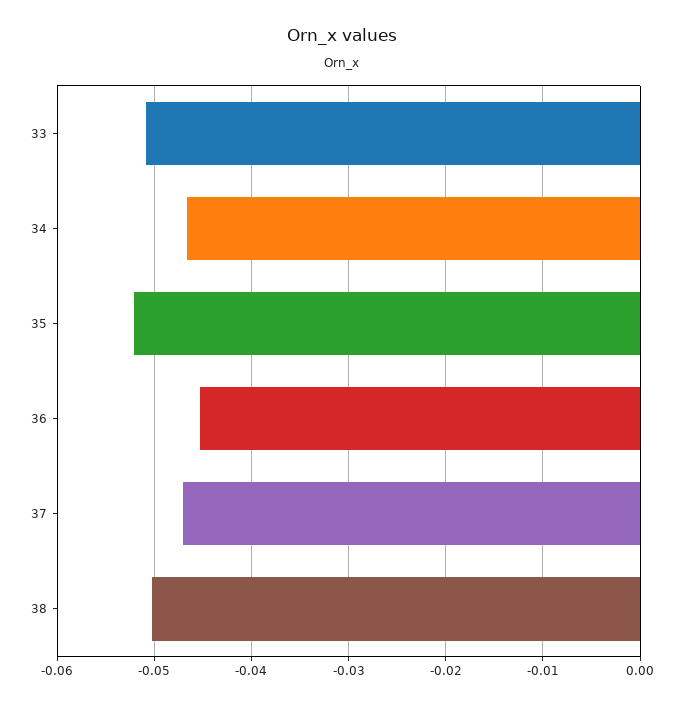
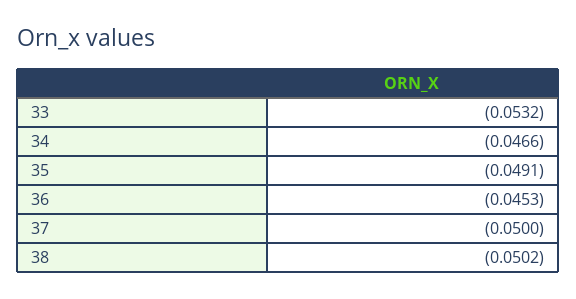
  {
-   "33": -0.051,
+   "33": -0.0532,
    "34": -0.0466,
-   "35": -0.052,
+   "35": -0.0491,
    "36": -0.0453,
-   "37": -0.047,
+   "37": -0.05,
    "38": -0.0502
  }

